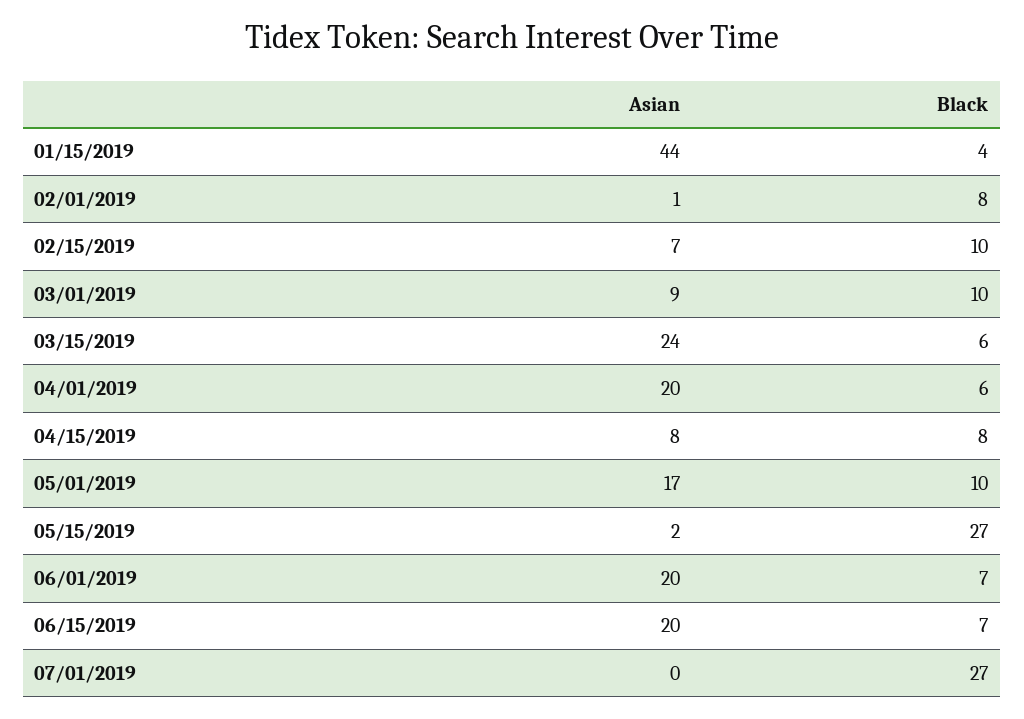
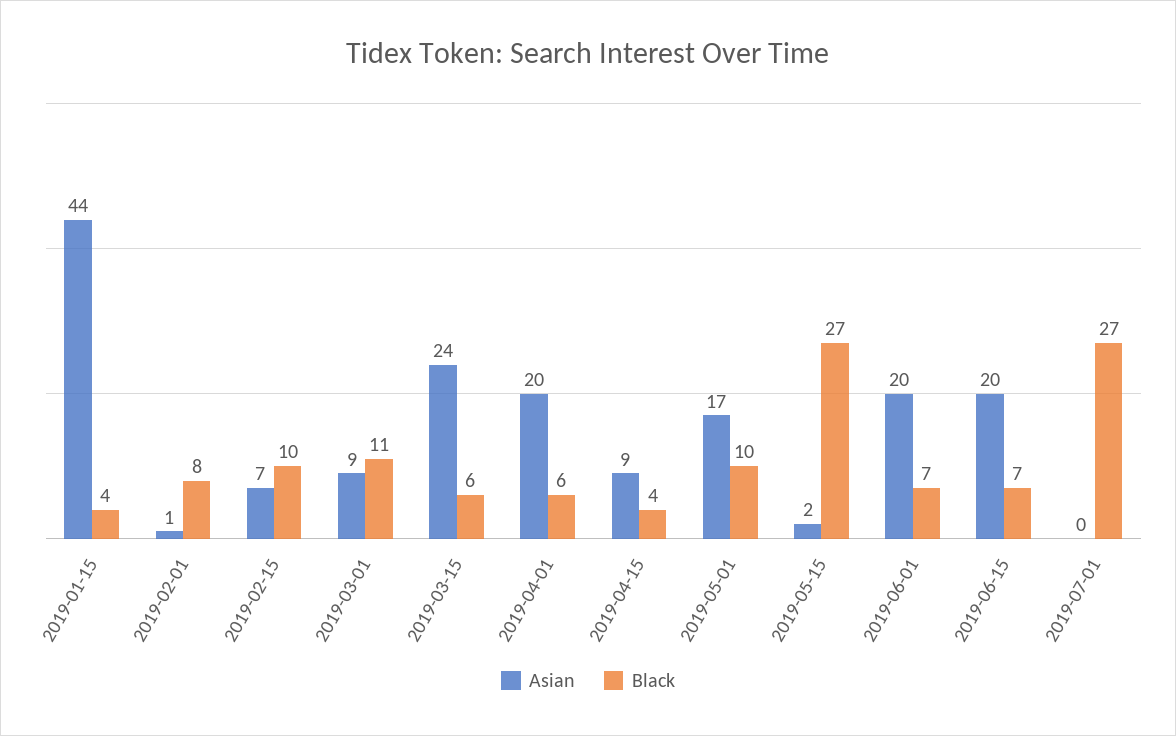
  {
    "Asian": {
      "01/15/2019": 44,
      "02/01/2019": 1,
      "02/15/2019": 7,
      "03/01/2019": 9,
      "03/15/2019": 24,
      "04/01/2019": 20,
-     "04/15/2019": 8,
+     "04/15/2019": 9,
      "05/01/2019": 17,
      "05/15/2019": 2,
      "06/01/2019": 20,
      "06/15/2019": 20,
      "07/01/2019": 0
    },
    "Black": {
      "01/15/2019": 4,
      "02/01/2019": 8,
      "02/15/2019": 10,
-     "03/01/2019": 10,
+     "03/01/2019": 11,
      "03/15/2019": 6,
      "04/01/2019": 6,
-     "04/15/2019": 8,
+     "04/15/2019": 4,
      "05/01/2019": 10,
      "05/15/2019": 27,
      "06/01/2019": 7,
      "06/15/2019": 7,
      "07/01/2019": 27
    }
  }

